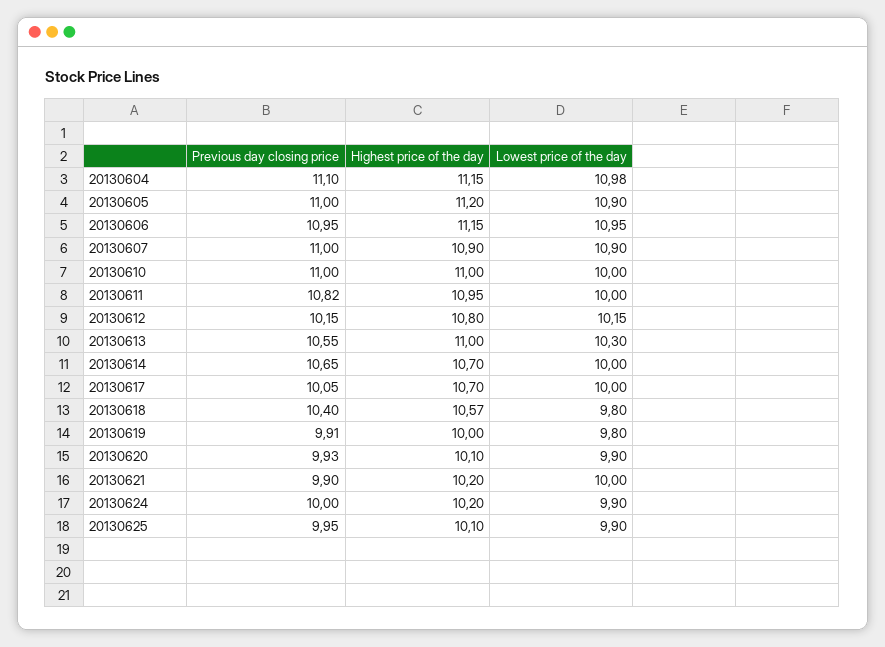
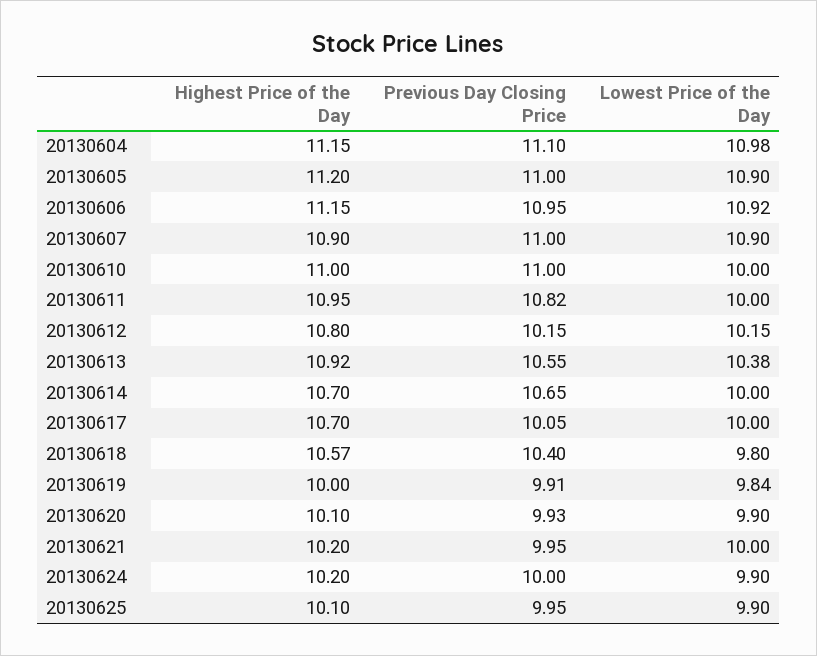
  {
    "Previous day closing price": {
      "20130604": 11.1,
      "20130605": 11,
      "20130606": 10.95,
      "20130607": 11,
      "20130610": 11,
      "20130611": 10.82,
      "20130612": 10.15,
      "20130613": 10.55,
      "20130614": 10.65,
      "20130617": 10.05,
      "20130618": 10.4,
      "20130619": 9.91,
      "20130620": 9.93,
-     "20130621": 9.9,
+     "20130621": 9.95,
      "20130624": 10,
      "20130625": 9.95
    },
    "Highest price of the day": {
      "20130604": 11.15,
      "20130605": 11.2,
      "20130606": 11.15,
      "20130607": 10.9,
      "20130610": 11,
      "20130611": 10.95,
      "20130612": 10.8,
-     "20130613": 11,
+     "20130613": 10.92,
      "20130614": 10.7,
      "20130617": 10.7,
      "20130618": 10.57,
      "20130619": 10,
      "20130620": 10.1,
      "20130621": 10.2,
      "20130624": 10.2,
      "20130625": 10.1
    },
    "Lowest price of the day": {
      "20130604": 10.98,
      "20130605": 10.9,
-     "20130606": 10.95,
+     "20130606": 10.92,
      "20130607": 10.9,
      "20130610": 10,
      "20130611": 10,
      "20130612": 10.15,
-     "20130613": 10.3,
+     "20130613": 10.38,
      "20130614": 10,
      "20130617": 10,
      "20130618": 9.8,
-     "20130619": 9.8,
+     "20130619": 9.84,
      "20130620": 9.9,
      "20130621": 10,
      "20130624": 9.9,
      "20130625": 9.9
    }
  }

